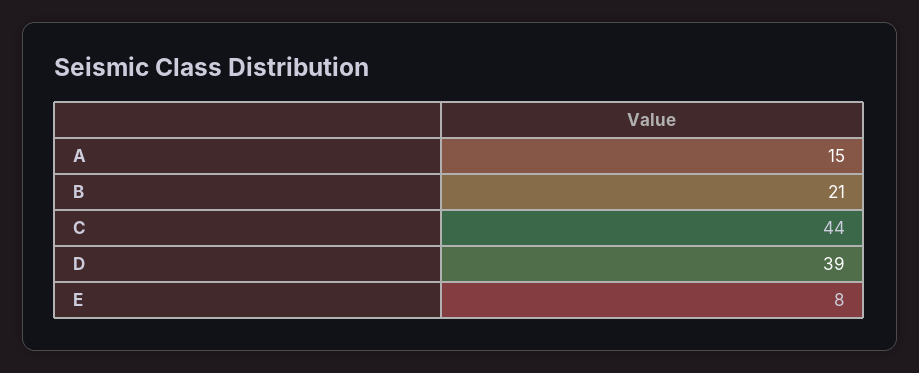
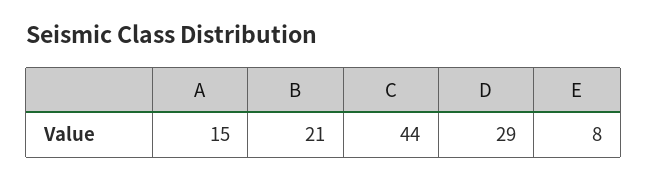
  {
    "A": 15,
    "B": 21,
    "C": 44,
-   "D": 39,
+   "D": 29,
    "E": 8
  }

